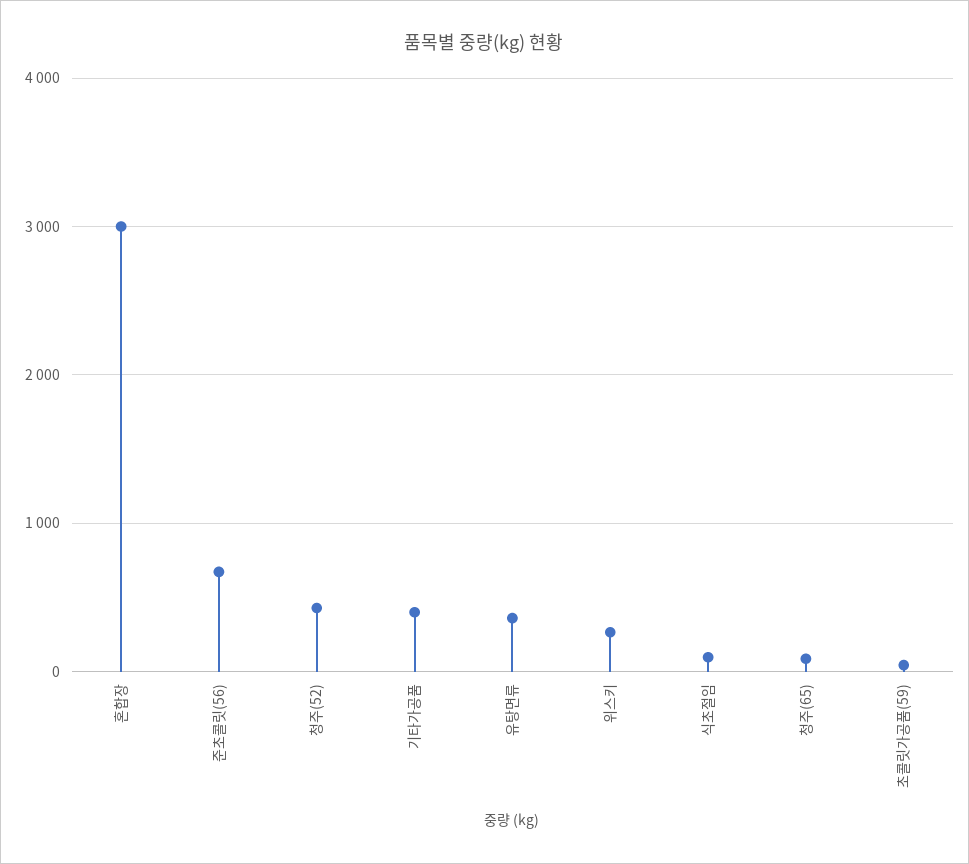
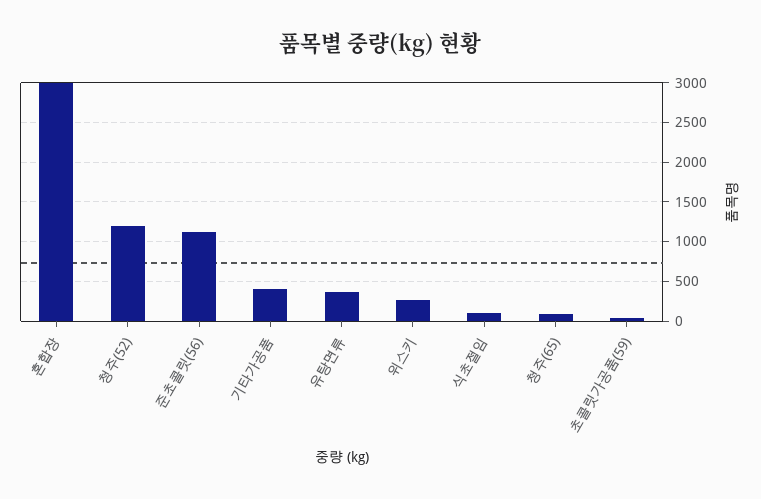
  {
    "혼합장": 3000,
-   "준초콜릿(56)": 700,
+   "준초콜릿(56)": 1100,
-   "청주(52)": 400,
+   "청주(52)": 1200,
    "기타가공품": 400,
    "유탕면류": 400,
    "위스키": 300,
    "식초절임": 100,
    "청주(65)": 100,
    "초콜릿가공품(59)": 0
  }

